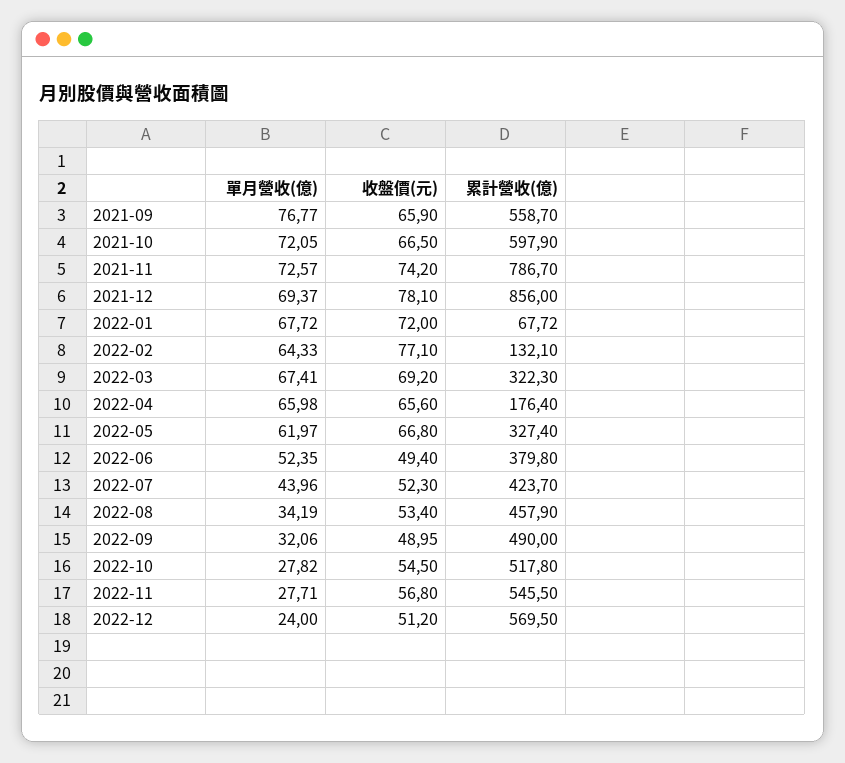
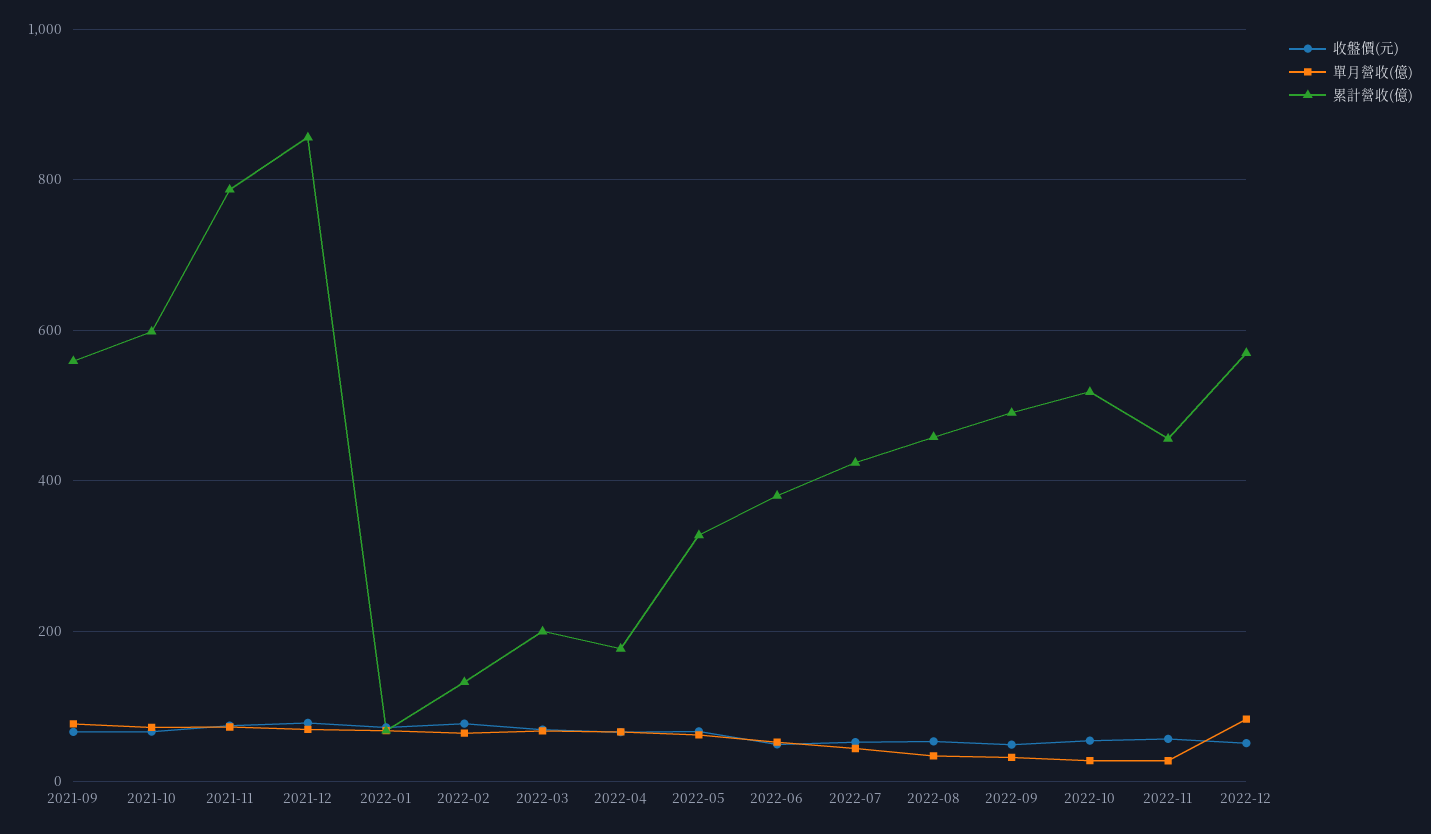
  {
    "單月營收(億)": {
      "2021-09": 76.77,
      "2021-10": 72.05,
      "2021-11": 72.57,
      "2021-12": 69.37,
      "2022-01": 67.72,
      "2022-02": 64.33,
      "2022-03": 67.41,
      "2022-04": 65.98,
      "2022-05": 61.97,
      "2022-06": 52.35,
      "2022-07": 43.96,
      "2022-08": 34.19,
      "2022-09": 32.06,
      "2022-10": 27.82,
      "2022-11": 27.71,
-     "2022-12": 24
+     "2022-12": 80
    },
    "收盤價(元)": {
      "2021-09": 65.9,
      "2021-10": 66.5,
      "2021-11": 74.2,
      "2021-12": 78.1,
      "2022-01": 72,
      "2022-02": 77.1,
      "2022-03": 69.2,
      "2022-04": 65.6,
      "2022-05": 66.8,
      "2022-06": 49.4,
      "2022-07": 52.3,
      "2022-08": 53.4,
      "2022-09": 48.95,
      "2022-10": 54.5,
      "2022-11": 56.8,
      "2022-12": 51.2
    },
    "累計營收(億)": {
      "2021-09": 558.7,
      "2021-10": 597.9,
      "2021-11": 786.7,
      "2021-12": 856,
      "2022-01": 67.72,
      "2022-02": 132.1,
-     "2022-03": 322.3,
+     "2022-03": 200,
      "2022-04": 176.4,
      "2022-05": 327.4,
      "2022-06": 379.8,
      "2022-07": 423.7,
      "2022-08": 457.9,
      "2022-09": 490,
      "2022-10": 517.8,
-     "2022-11": 545.5,
+     "2022-11": 460,
      "2022-12": 569.5
    }
  }

